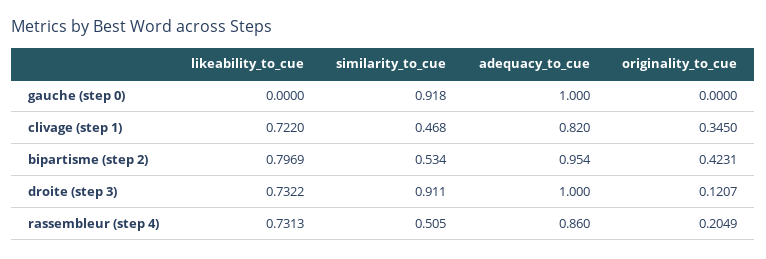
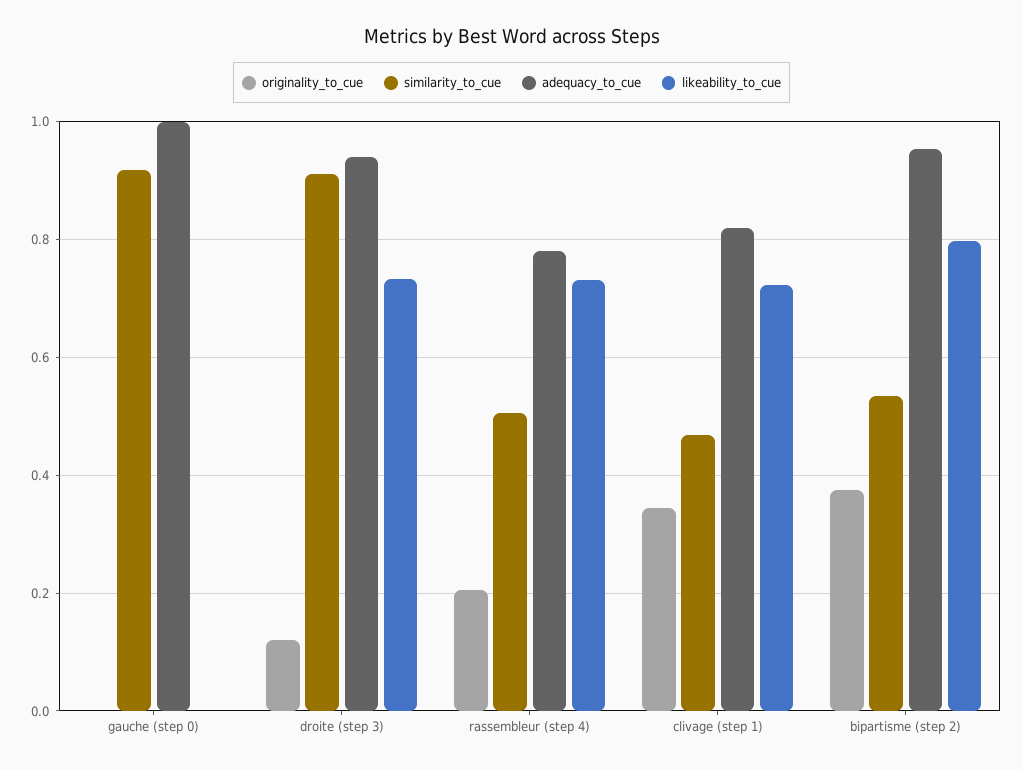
  {
    "likeability_to_cue": {
      "gauche (step 0)": 0,
      "clivage (step 1)": 0.722,
      "bipartisme (step 2)": 0.7969,
      "droite (step 3)": 0.7322,
      "rassembleur (step 4)": 0.7313
    },
    "similarity_to_cue": {
      "gauche (step 0)": 0.918,
      "clivage (step 1)": 0.468,
      "bipartisme (step 2)": 0.534,
      "droite (step 3)": 0.911,
      "rassembleur (step 4)": 0.505
    },
    "adequacy_to_cue": {
      "gauche (step 0)": 1,
      "clivage (step 1)": 0.82,
      "bipartisme (step 2)": 0.954,
-     "droite (step 3)": 1,
+     "droite (step 3)": 0.94,
-     "rassembleur (step 4)": 0.86
+     "rassembleur (step 4)": 0.78
    },
    "originality_to_cue": {
      "gauche (step 0)": 0,
      "clivage (step 1)": 0.345,
-     "bipartisme (step 2)": 0.4231,
+     "bipartisme (step 2)": 0.38,
      "droite (step 3)": 0.1207,
      "rassembleur (step 4)": 0.2049
    }
  }

